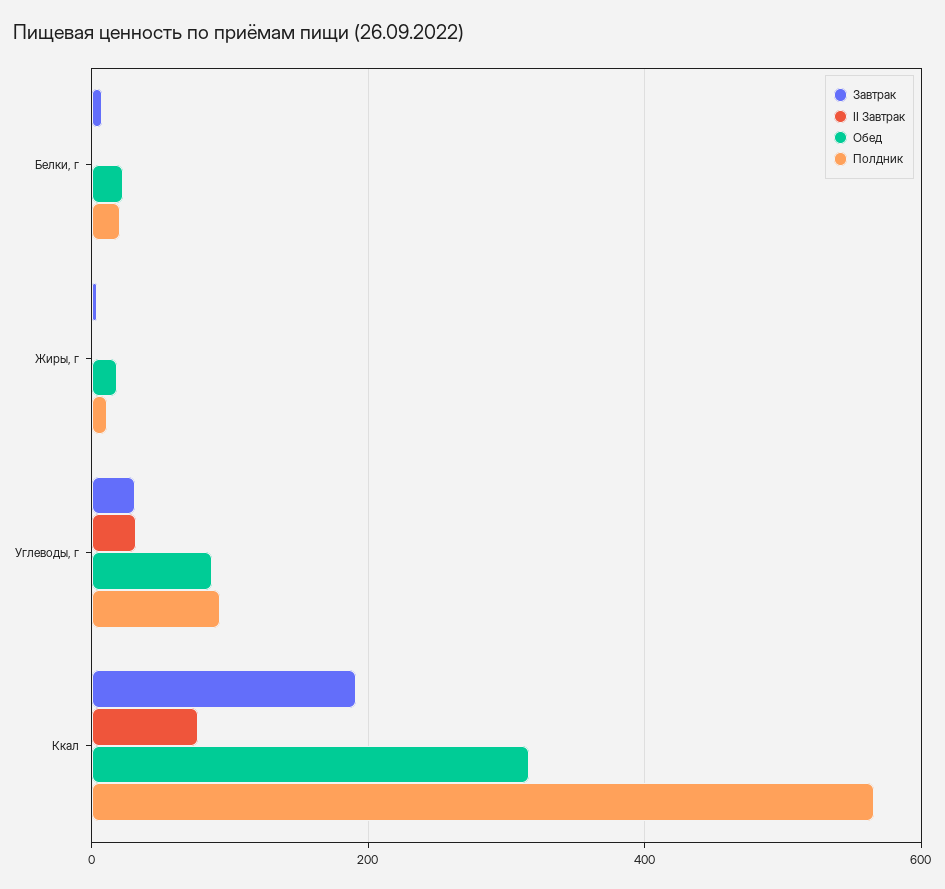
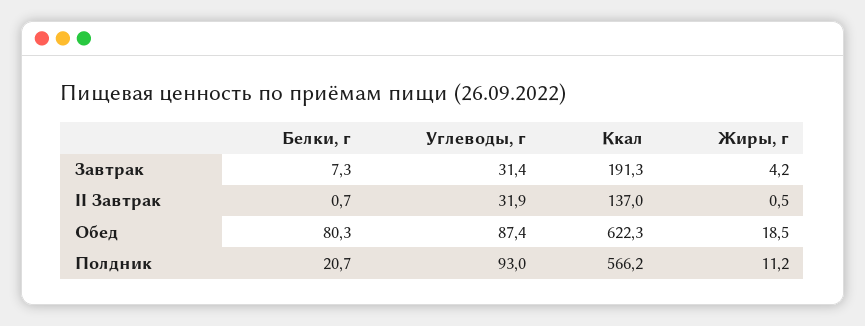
  {
    "Завтрак": {
      "Белки, г": 7.3,
      "Жиры, г": 4.2,
      "Углеводы, г": 31.4,
      "Ккал": 191.3
    },
    "II Завтрак": {
      "Белки, г": 0.7,
      "Жиры, г": 0.5,
      "Углеводы, г": 31.9,
-     "Ккал": 80
+     "Ккал": 137
    },
    "Обед": {
-     "Белки, г": 20,
+     "Белки, г": 80.3,
      "Жиры, г": 18.5,
      "Углеводы, г": 87.4,
-     "Ккал": 320
+     "Ккал": 622.3
    },
    "Полдник": {
      "Белки, г": 20.7,
      "Жиры, г": 11.2,
      "Углеводы, г": 93,
      "Ккал": 566.2
    }
  }

